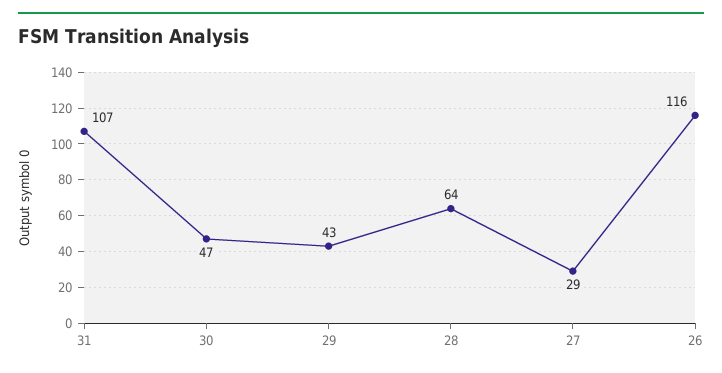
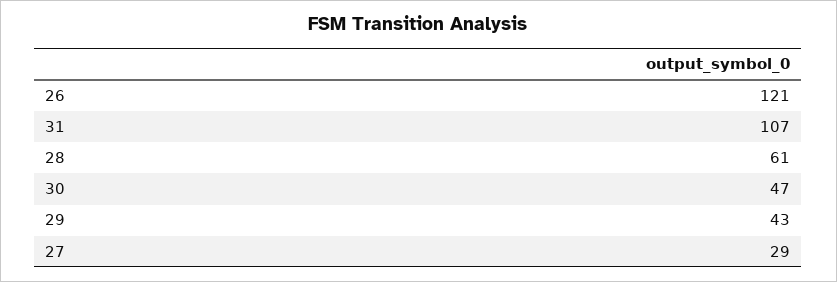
  {
    "31": 107,
    "30": 47,
    "29": 43,
-   "28": 64,
+   "28": 61,
    "27": 29,
-   "26": 116
+   "26": 121
  }

